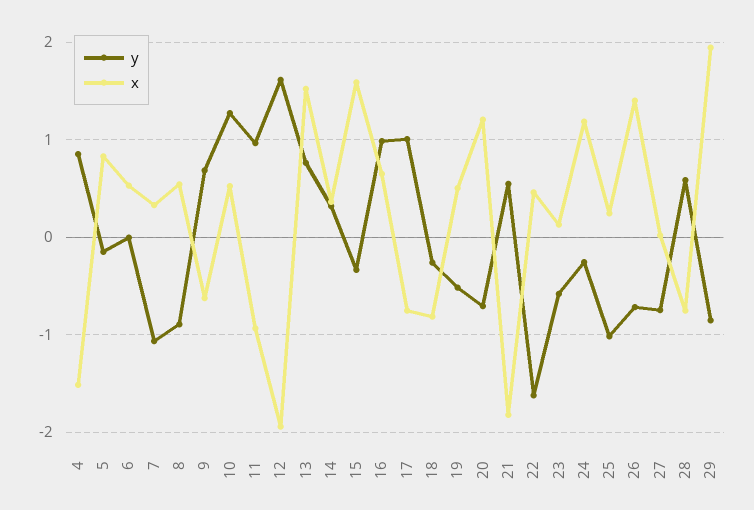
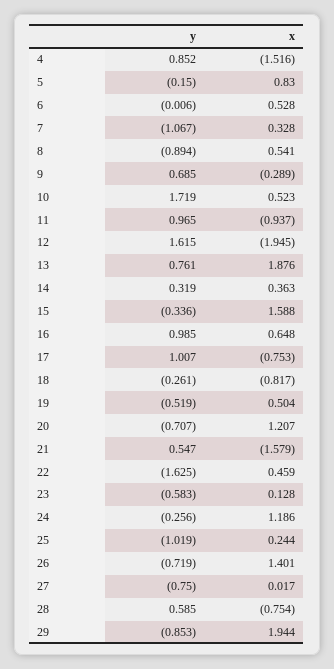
  {
    "y": {
      "4": 0.852,
      "5": -0.15,
      "6": -0.006,
      "7": -1.067,
      "8": -0.894,
      "9": 0.685,
-     "10": 1.3,
+     "10": 1.719,
      "11": 0.965,
      "12": 1.615,
      "13": 0.761,
      "14": 0.319,
      "15": -0.336,
      "16": 0.985,
      "17": 1.007,
      "18": -0.261,
      "19": -0.519,
      "20": -0.707,
      "21": 0.547,
      "22": -1.625,
      "23": -0.583,
      "24": -0.256,
      "25": -1.019,
      "26": -0.719,
      "27": -0.75,
      "28": 0.585,
      "29": -0.853
    },
    "x": {
      "4": -1.516,
      "5": 0.83,
      "6": 0.528,
      "7": 0.328,
      "8": 0.541,
-     "9": -0.6,
+     "9": -0.289,
      "10": 0.523,
      "11": -0.937,
      "12": -1.945,
-     "13": 1.5,
+     "13": 1.876,
      "14": 0.363,
      "15": 1.588,
      "16": 0.648,
      "17": -0.753,
      "18": -0.817,
      "19": 0.504,
      "20": 1.207,
-     "21": -1.8,
+     "21": -1.579,
      "22": 0.459,
      "23": 0.128,
      "24": 1.186,
      "25": 0.244,
      "26": 1.401,
      "27": 0.017,
      "28": -0.754,
      "29": 1.944
    }
  }

